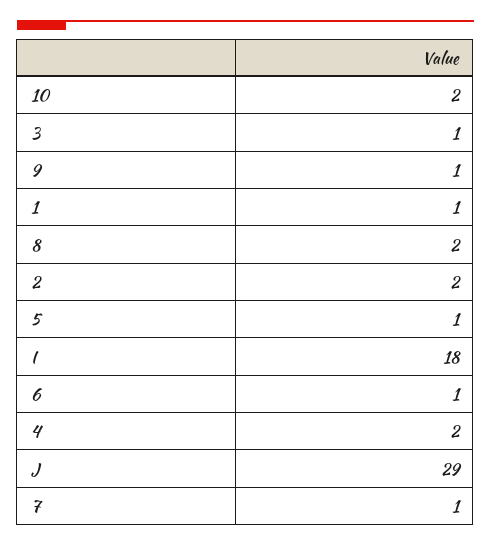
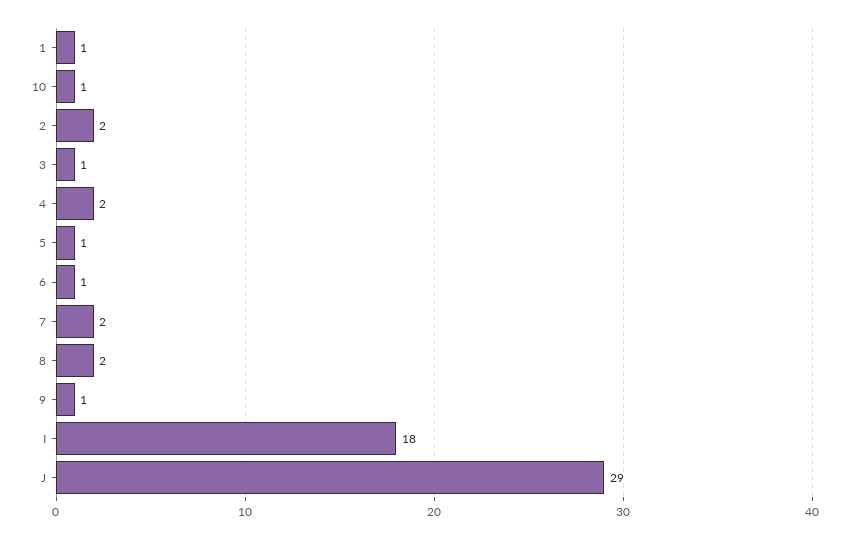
  {
-   "10": 2,
+   "10": 1,
    "3": 1,
    "9": 1,
    "1": 1,
    "8": 2,
    "2": 2,
    "5": 1,
    "I": 18,
    "6": 1,
    "4": 2,
    "J": 29,
-   "7": 1
+   "7": 2
  }

